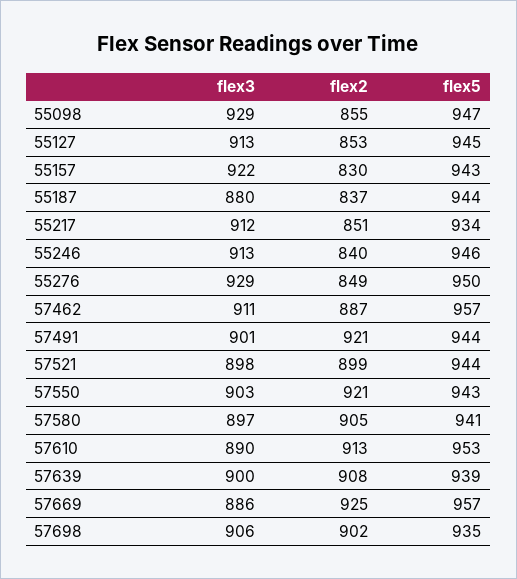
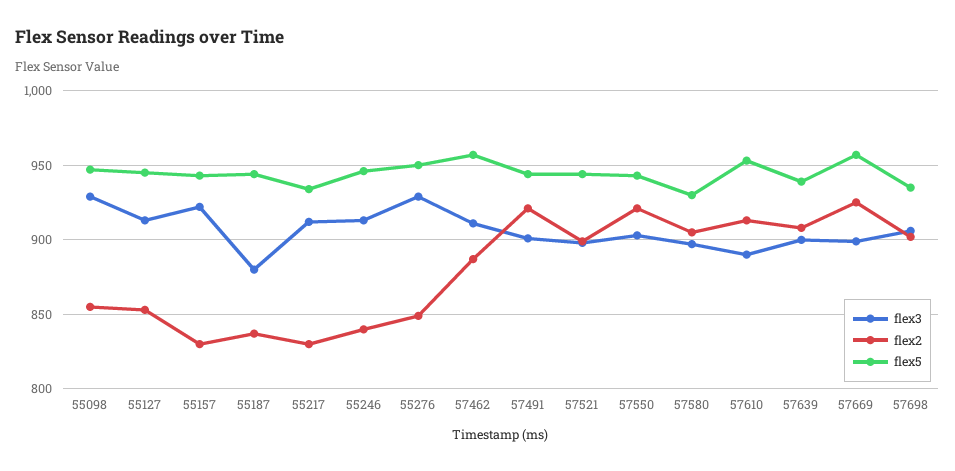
  {
    "flex3": {
      "55098": 929,
      "55127": 913,
      "55157": 922,
      "55187": 880,
      "55217": 912,
      "55246": 913,
      "55276": 929,
      "57462": 911,
      "57491": 901,
      "57521": 898,
      "57550": 903,
      "57580": 897,
      "57610": 890,
      "57639": 900,
-     "57669": 886,
+     "57669": 900,
      "57698": 906
    },
    "flex2": {
      "55098": 855,
      "55127": 853,
      "55157": 830,
      "55187": 837,
-     "55217": 851,
+     "55217": 830,
      "55246": 840,
      "55276": 849,
      "57462": 887,
      "57491": 921,
      "57521": 899,
      "57550": 921,
      "57580": 905,
      "57610": 913,
      "57639": 908,
      "57669": 925,
      "57698": 902
    },
    "flex5": {
      "55098": 947,
      "55127": 945,
      "55157": 943,
      "55187": 944,
      "55217": 934,
      "55246": 946,
      "55276": 950,
      "57462": 957,
      "57491": 944,
      "57521": 944,
      "57550": 943,
-     "57580": 941,
+     "57580": 930,
      "57610": 953,
      "57639": 939,
      "57669": 957,
      "57698": 935
    }
  }

